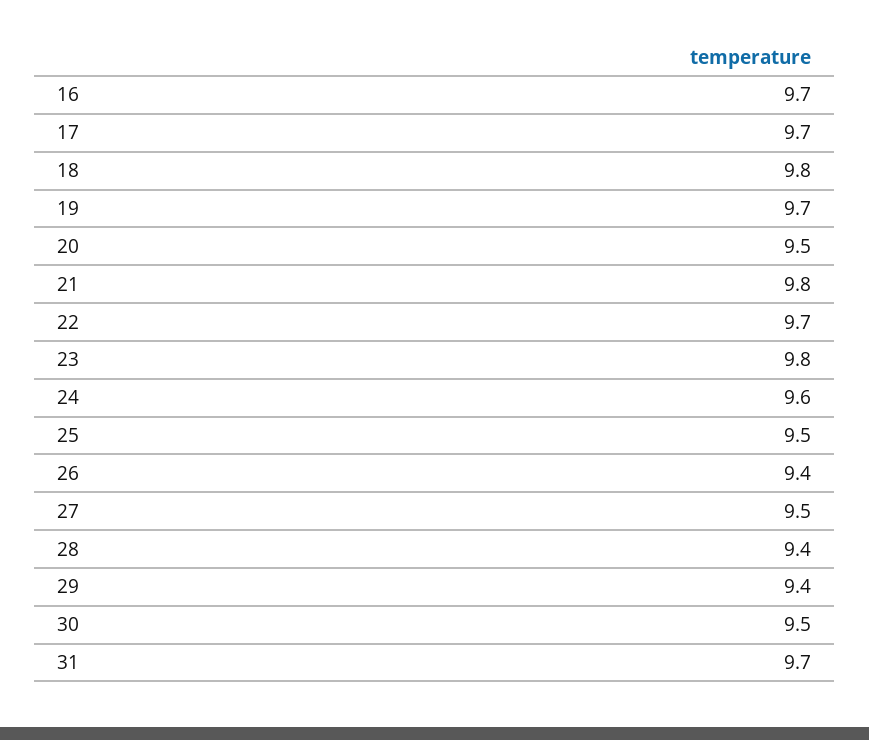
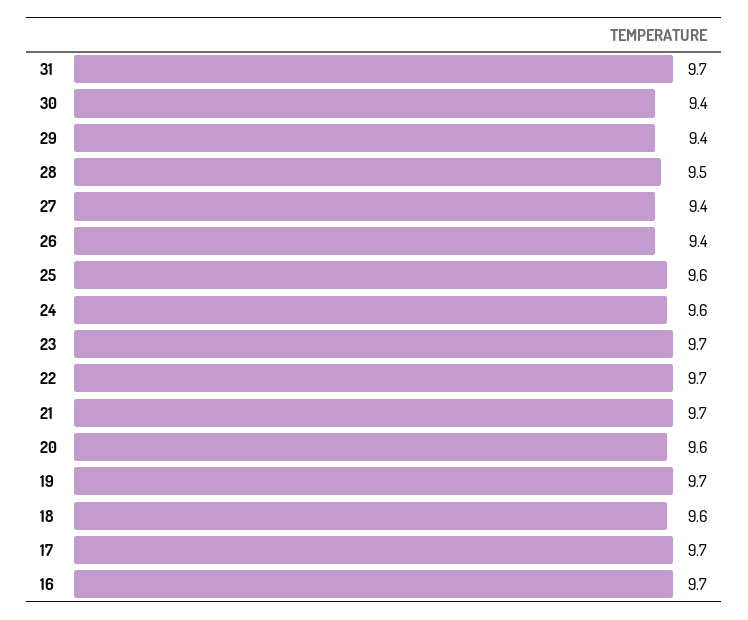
  {
    "16": 9.7,
    "17": 9.7,
-   "18": 9.8,
+   "18": 9.6,
    "19": 9.7,
-   "20": 9.5,
+   "20": 9.6,
-   "21": 9.8,
+   "21": 9.7,
    "22": 9.7,
-   "23": 9.8,
+   "23": 9.7,
    "24": 9.6,
-   "25": 9.5,
+   "25": 9.6,
    "26": 9.4,
-   "27": 9.5,
+   "27": 9.4,
-   "28": 9.4,
+   "28": 9.5,
    "29": 9.4,
-   "30": 9.5,
+   "30": 9.4,
    "31": 9.7
  }

